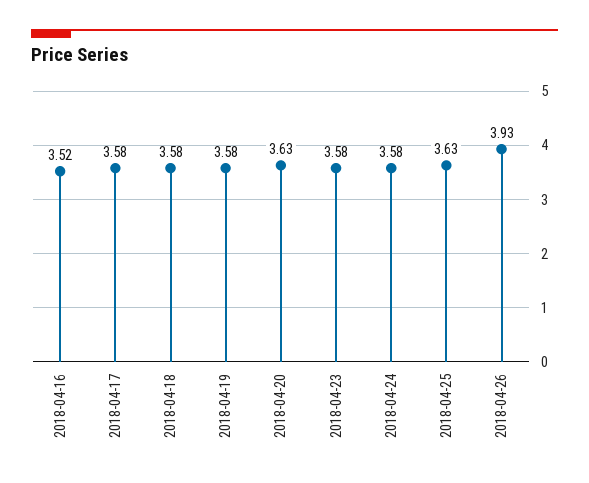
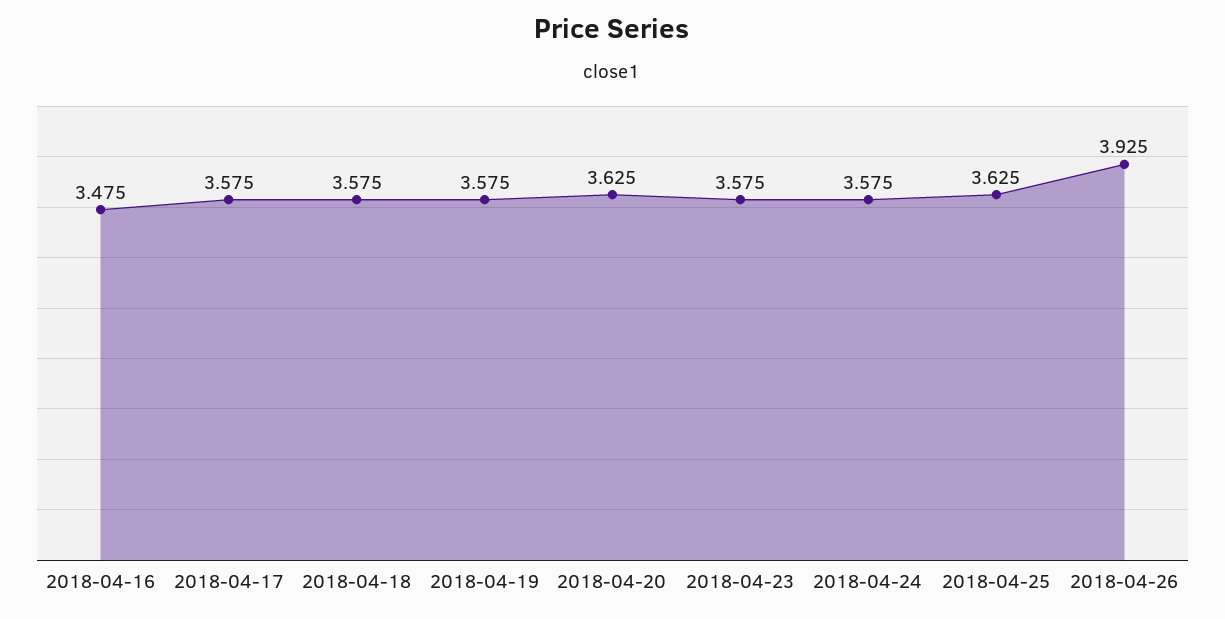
  {
-   "2018-04-16": 3.52,
+   "2018-04-16": 3.475,
    "2018-04-17": 3.575,
    "2018-04-18": 3.575,
    "2018-04-19": 3.575,
    "2018-04-20": 3.625,
    "2018-04-23": 3.575,
    "2018-04-24": 3.575,
    "2018-04-25": 3.625,
    "2018-04-26": 3.925
  }

